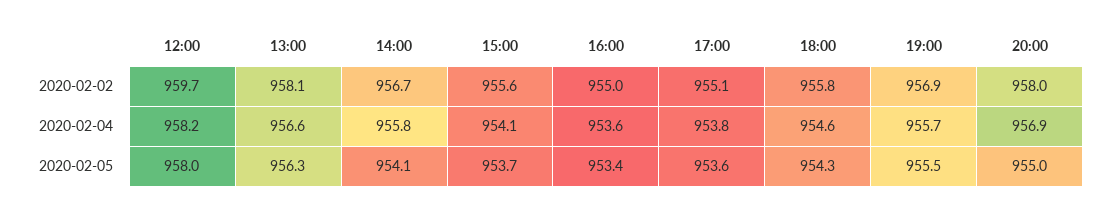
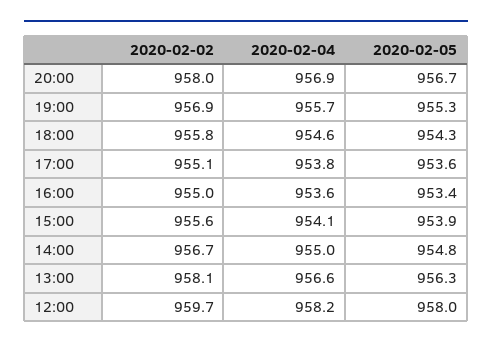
  {
    "12:00": {
      "2020-02-02": 959.7,
      "2020-02-04": 958.2,
      "2020-02-05": 958
    },
    "13:00": {
      "2020-02-02": 958.1,
      "2020-02-04": 956.6,
      "2020-02-05": 956.3
    },
    "14:00": {
      "2020-02-02": 956.7,
-     "2020-02-04": 955.8,
+     "2020-02-04": 955,
-     "2020-02-05": 954.1
+     "2020-02-05": 954.8
    },
    "15:00": {
      "2020-02-02": 955.6,
      "2020-02-04": 954.1,
-     "2020-02-05": 953.7
+     "2020-02-05": 953.9
    },
    "16:00": {
      "2020-02-02": 955,
      "2020-02-04": 953.6,
      "2020-02-05": 953.4
    },
    "17:00": {
      "2020-02-02": 955.1,
      "2020-02-04": 953.8,
      "2020-02-05": 953.6
    },
    "18:00": {
      "2020-02-02": 955.8,
      "2020-02-04": 954.6,
      "2020-02-05": 954.3
    },
    "19:00": {
      "2020-02-02": 956.9,
      "2020-02-04": 955.7,
-     "2020-02-05": 955.5
+     "2020-02-05": 955.3
    },
    "20:00": {
      "2020-02-02": 958,
      "2020-02-04": 956.9,
-     "2020-02-05": 955
+     "2020-02-05": 956.7
    }
  }

